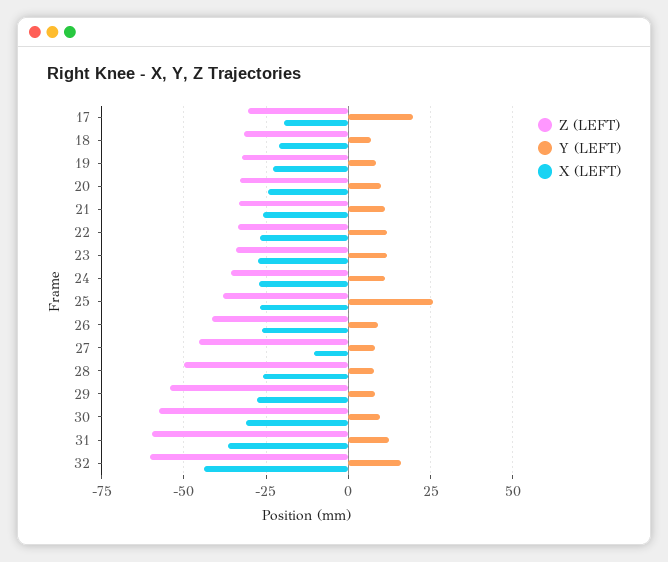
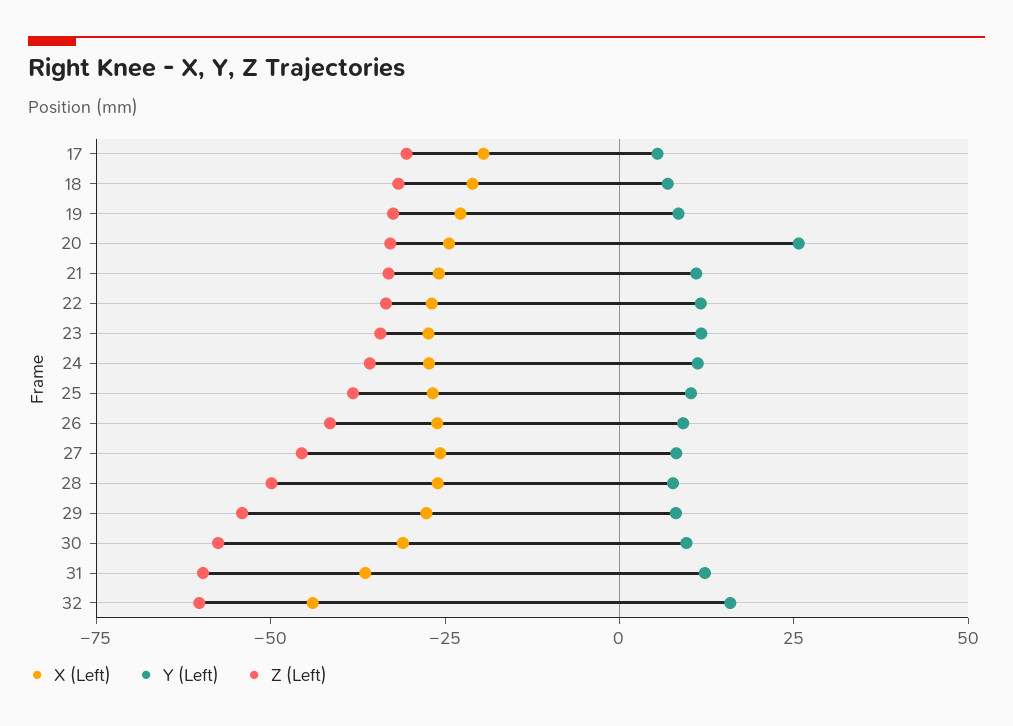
  {
    "Z (LEFT)": {
      "17": -30,
      "18": -32.5,
      "19": -32.5,
      "20": -32.5,
      "21": -32.5,
      "22": -32.5,
      "23": -35,
      "24": -35,
      "25": -37.5,
      "26": -42.5,
      "27": -45,
      "28": -50,
      "29": -55,
      "30": -57.5,
      "31": -60,
      "32": -60
    },
    "Y (LEFT)": {
-     "17": 20,
+     "17": 5,
      "18": 7.5,
      "19": 7.5,
-     "20": 10,
+     "20": 25,
      "21": 10,
      "22": 12.5,
      "23": 12.5,
      "24": 10,
-     "25": 25,
+     "25": 10,
      "26": 10,
      "27": 7.5,
      "28": 7.5,
      "29": 7.5,
      "30": 10,
      "31": 12.5,
      "32": 15
    },
    "X (LEFT)": {
      "17": -20,
      "18": -20,
      "19": -22.5,
      "20": -25,
      "21": -25,
      "22": -27.5,
      "23": -27.5,
      "24": -27.5,
      "25": -27.5,
      "26": -25,
-     "27": -10,
+     "27": -25,
      "28": -25,
      "29": -27.5,
      "30": -30,
      "31": -37.5,
      "32": -45
    }
  }

